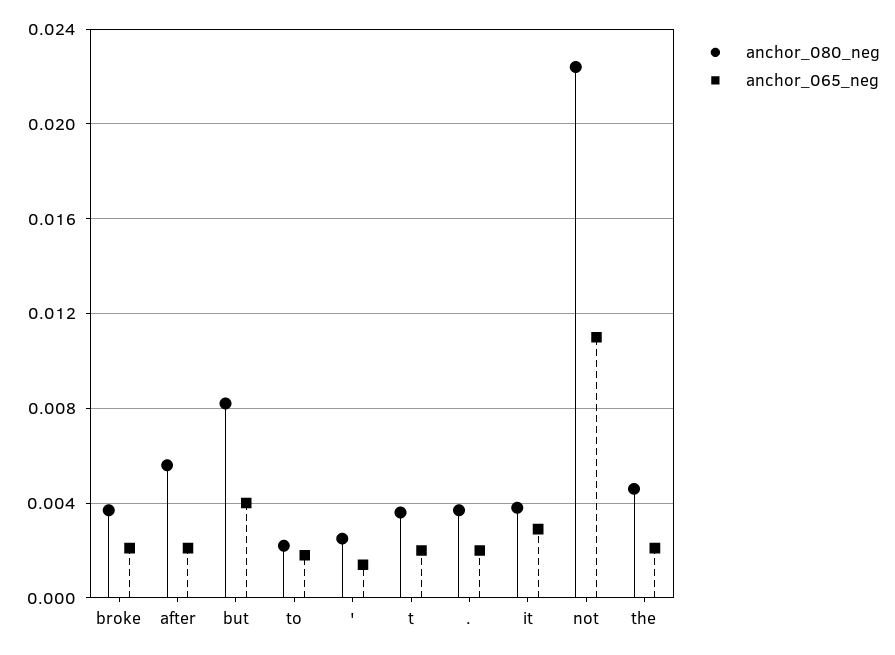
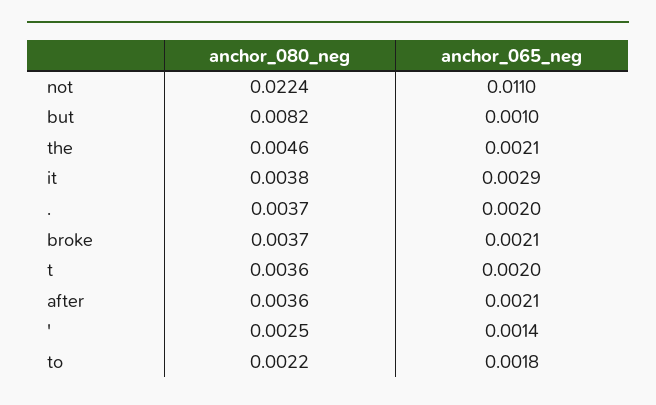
  {
    "anchor_080_neg": {
      "broke": 0.0037,
-     "after": 0.0055,
+     "after": 0.0036,
      "but": 0.0082,
      "to": 0.0022,
      "'": 0.0025,
      "t": 0.0036,
      ".": 0.0037,
      "it": 0.0038,
      "not": 0.0224,
      "the": 0.0046
    },
    "anchor_065_neg": {
      "broke": 0.0021,
      "after": 0.0021,
-     "but": 0.004,
+     "but": 0.001,
      "to": 0.0018,
      "'": 0.0014,
      "t": 0.002,
      ".": 0.002,
      "it": 0.0029,
      "not": 0.011,
      "the": 0.0021
    }
  }

